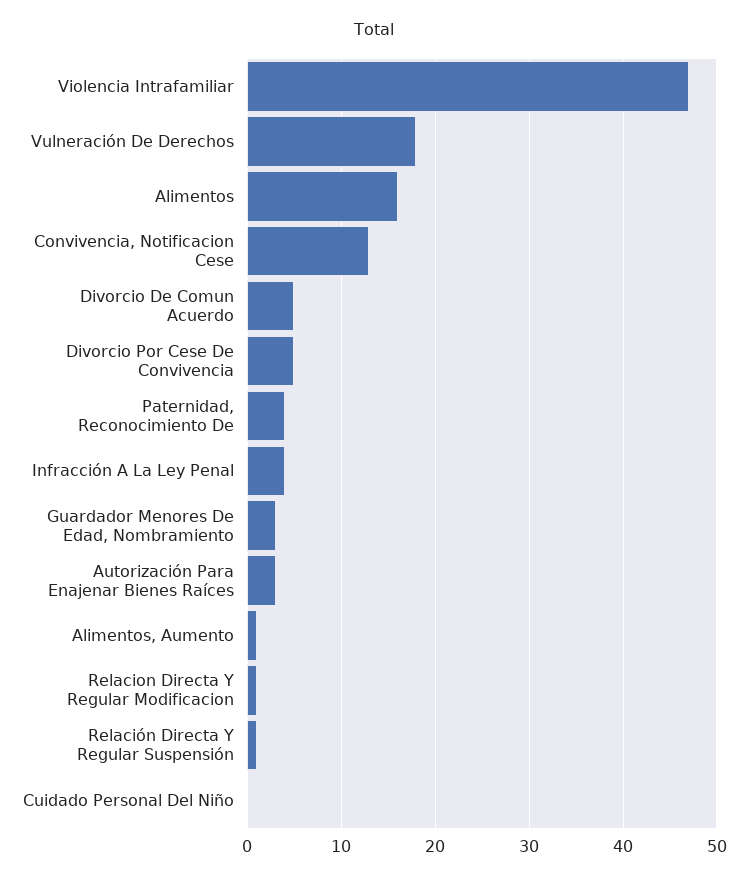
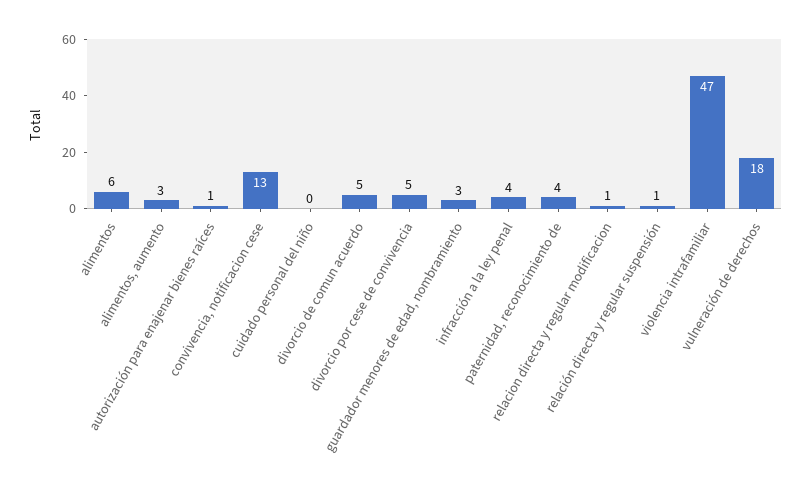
  {
    "Violencia Intrafamiliar": 47,
    "Vulneración De Derechos": 18,
-   "Alimentos": 16,
+   "Alimentos": 6,
    "Convivencia, Notificacion Cese": 13,
    "Divorcio De Comun Acuerdo": 5,
    "Divorcio Por Cese De Convivencia": 5,
    "Paternidad, Reconocimiento De": 4,
    "Infracción A La Ley Penal": 4,
    "Guardador Menores De Edad, Nombramiento": 3,
-   "Autorización Para Enajenar Bienes Raíces": 3,
+   "Autorización Para Enajenar Bienes Raíces": 1,
-   "Alimentos, Aumento": 1,
+   "Alimentos, Aumento": 3,
    "Relacion Directa Y Regular Modificacion": 1,
    "Relación Directa Y Regular Suspensión": 1,
    "Cuidado Personal Del Niño": 0
  }

